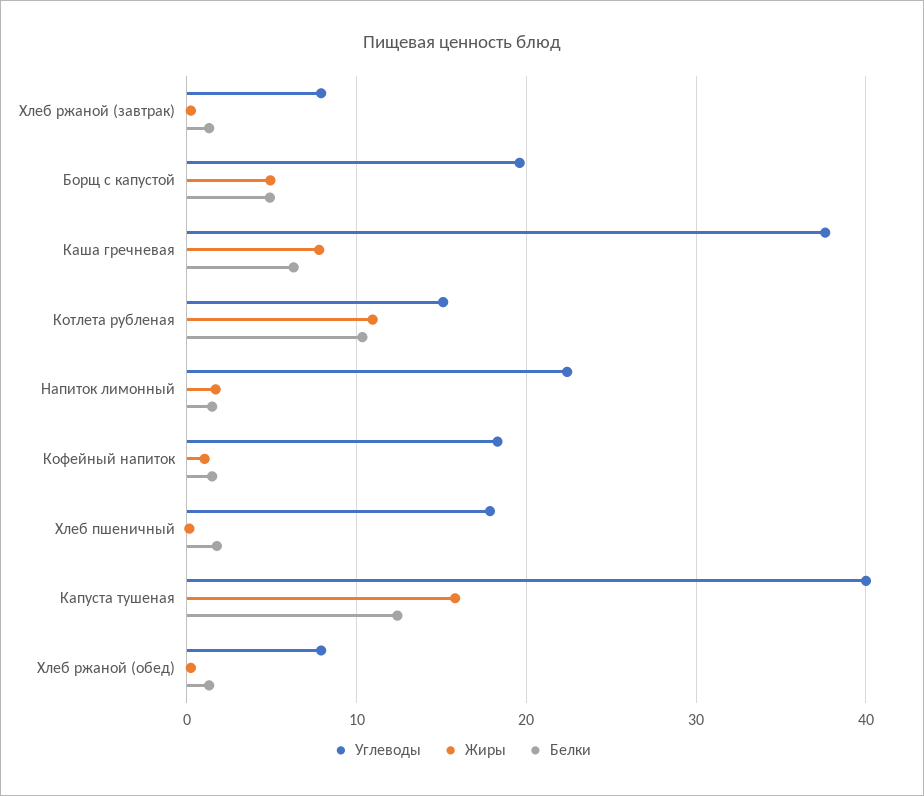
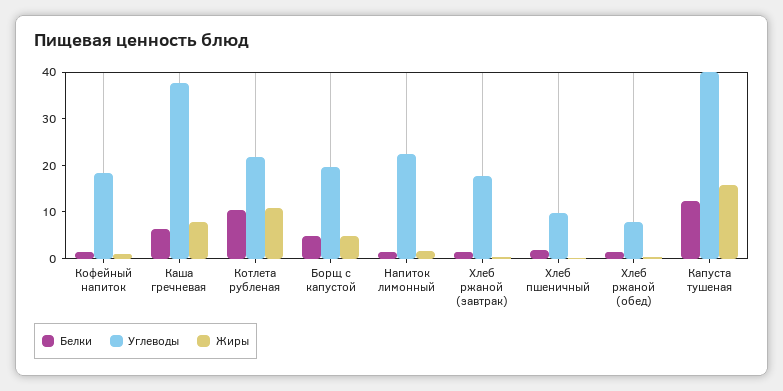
  {
    "Углеводы": {
-     "Хлеб ржаной (завтрак)": 8,
+     "Хлеб ржаной (завтрак)": 18,
      "Борщ с капустой": 20,
      "Каша гречневая": 38,
-     "Котлета рубленая": 15,
+     "Котлета рубленая": 22,
      "Напиток лимонный": 22,
      "Кофейный напиток": 18,
-     "Хлеб пшеничный": 18,
+     "Хлеб пшеничный": 10,
      "Капуста тушеная": 40,
      "Хлеб ржаной (обед)": 8
    },
    "Жиры": {
      "Хлеб ржаной (завтрак)": 0,
      "Борщ с капустой": 5,
      "Каша гречневая": 8,
      "Котлета рубленая": 11,
      "Напиток лимонный": 2,
      "Кофейный напиток": 1,
      "Хлеб пшеничный": 0,
      "Капуста тушеная": 16,
      "Хлеб ржаной (обед)": 0
    },
    "Белки": {
      "Хлеб ржаной (завтрак)": 1,
      "Борщ с капустой": 5,
      "Каша гречневая": 6,
      "Котлета рубленая": 10,
      "Напиток лимонный": 2,
      "Кофейный напиток": 2,
      "Хлеб пшеничный": 2,
      "Капуста тушеная": 12,
      "Хлеб ржаной (обед)": 1
    }
  }

